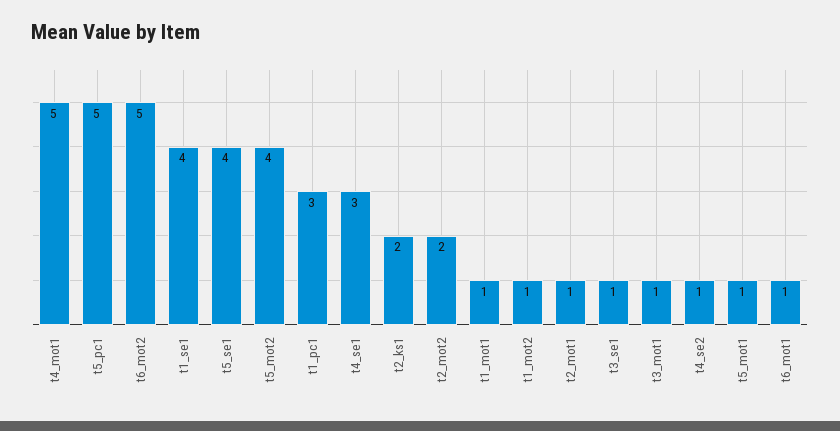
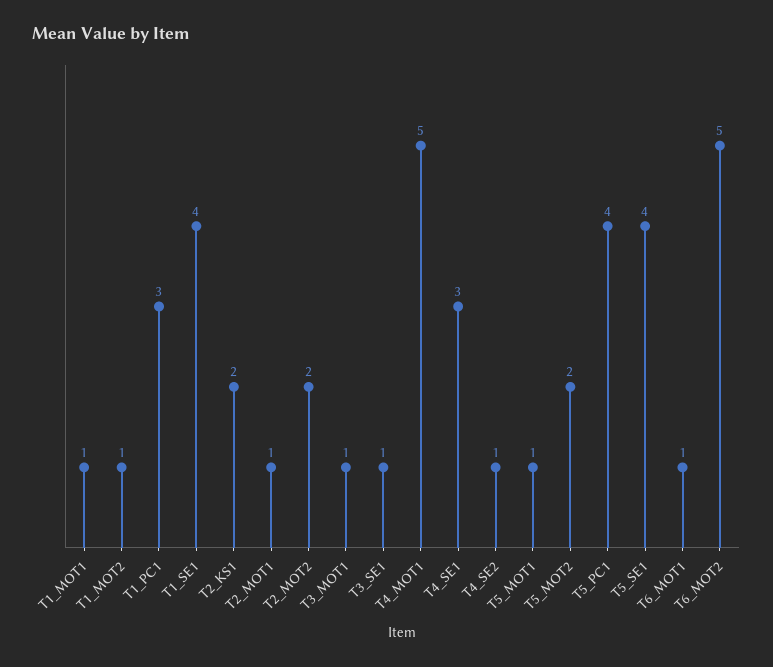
  {
    "t4_mot1": 5,
-   "t5_pc1": 5,
+   "t5_pc1": 4,
    "t6_mot2": 5,
    "t1_se1": 4,
    "t5_se1": 4,
-   "t5_mot2": 4,
+   "t5_mot2": 2,
    "t1_pc1": 3,
    "t4_se1": 3,
    "t2_ks1": 2,
    "t2_mot2": 2,
    "t1_mot1": 1,
    "t1_mot2": 1,
    "t2_mot1": 1,
    "t3_se1": 1,
    "t3_mot1": 1,
    "t4_se2": 1,
    "t5_mot1": 1,
    "t6_mot1": 1
  }

